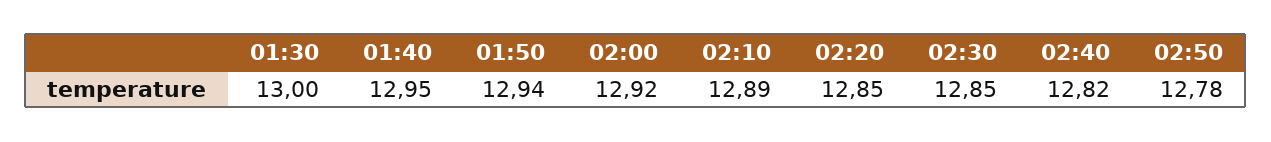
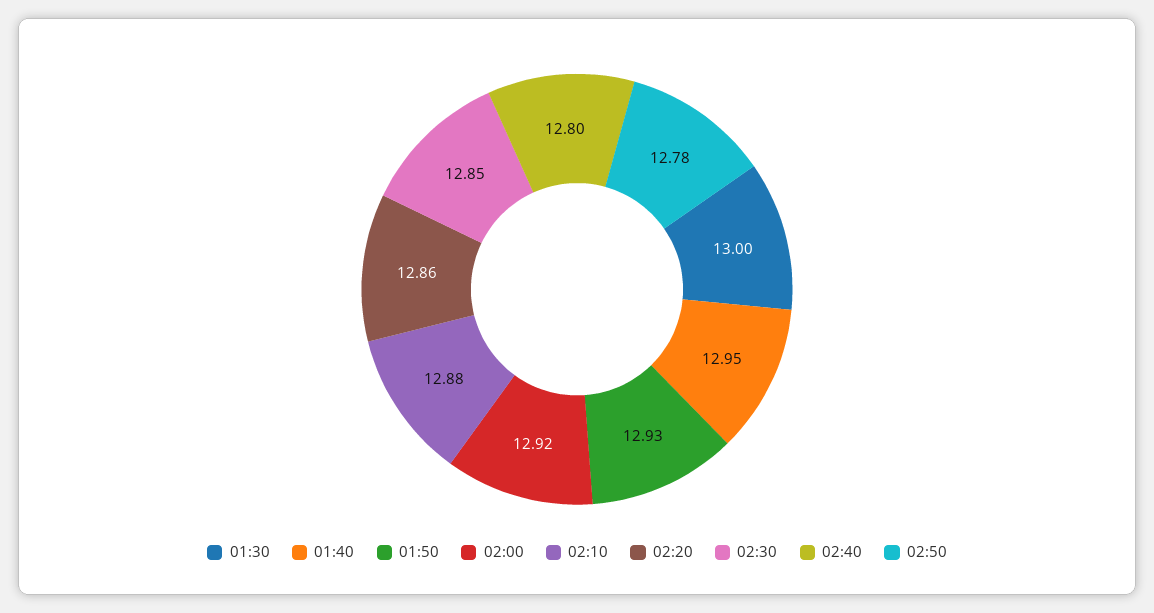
  {
    "01:30": 13,
    "01:40": 12.95,
-   "01:50": 12.94,
+   "01:50": 12.93,
    "02:00": 12.92,
-   "02:10": 12.89,
+   "02:10": 12.88,
-   "02:20": 12.85,
+   "02:20": 12.86,
    "02:30": 12.85,
-   "02:40": 12.82,
+   "02:40": 12.8,
    "02:50": 12.78
  }

